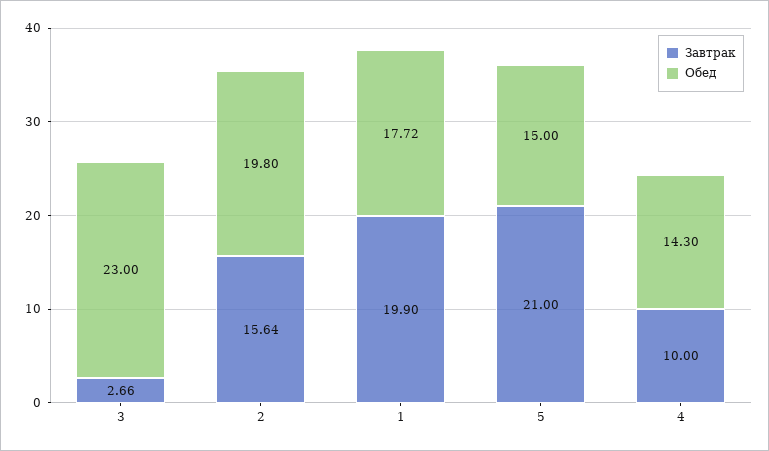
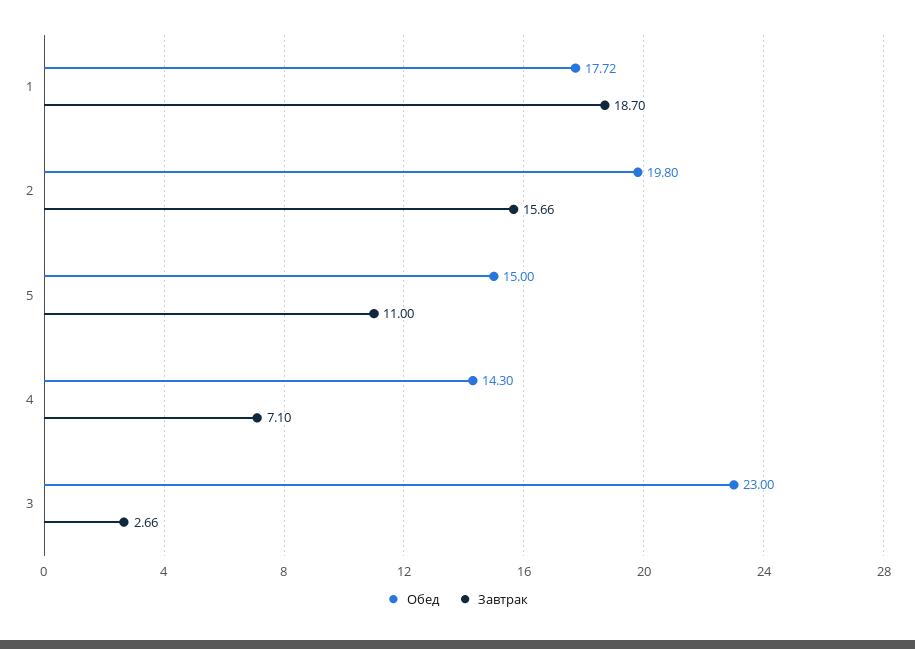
  {
    "Завтрак": {
      "3": 2.66,
-     "2": 15.64,
+     "2": 15.66,
-     "1": 19.9,
+     "1": 18.7,
-     "5": 21,
+     "5": 11,
-     "4": 10
+     "4": 7.1
    },
    "Обед": {
      "3": 23,
      "2": 19.8,
      "1": 17.72,
      "5": 15,
      "4": 14.3
    }
  }

